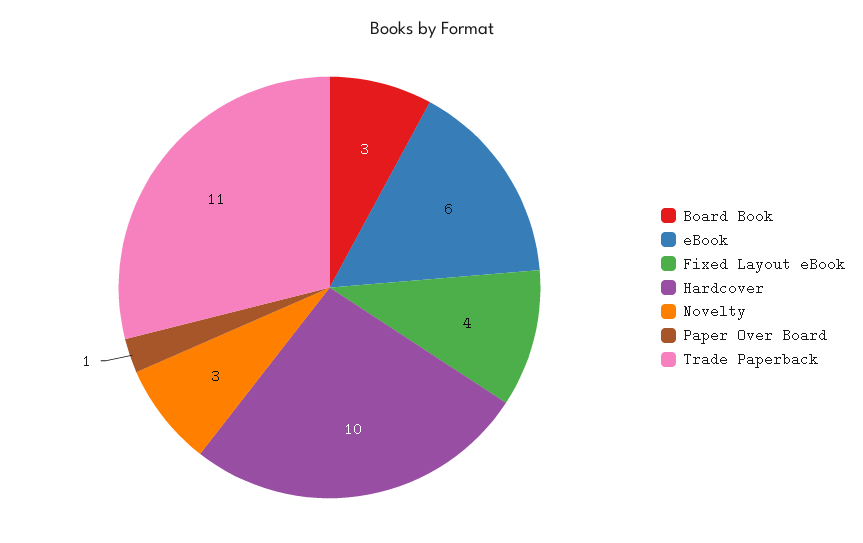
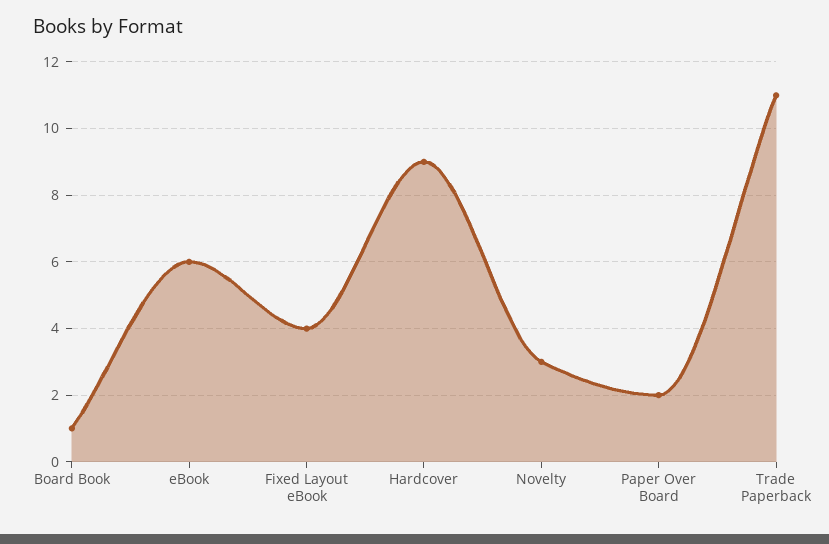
  {
-   "Board Book": 3,
+   "Board Book": 1,
    "eBook": 6,
    "Fixed Layout eBook": 4,
-   "Hardcover": 10,
+   "Hardcover": 9,
    "Novelty": 3,
-   "Paper Over Board": 1,
+   "Paper Over Board": 2,
    "Trade Paperback": 11
  }

